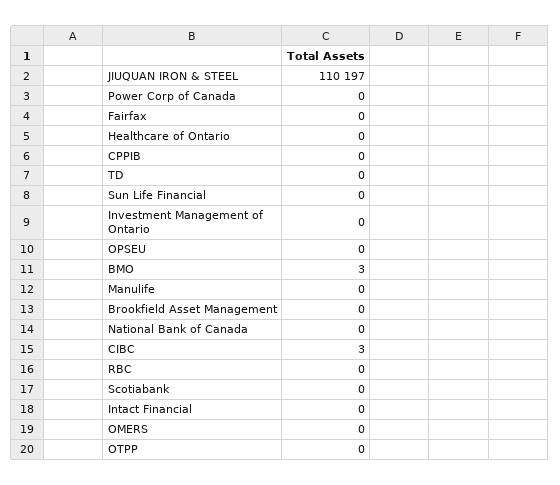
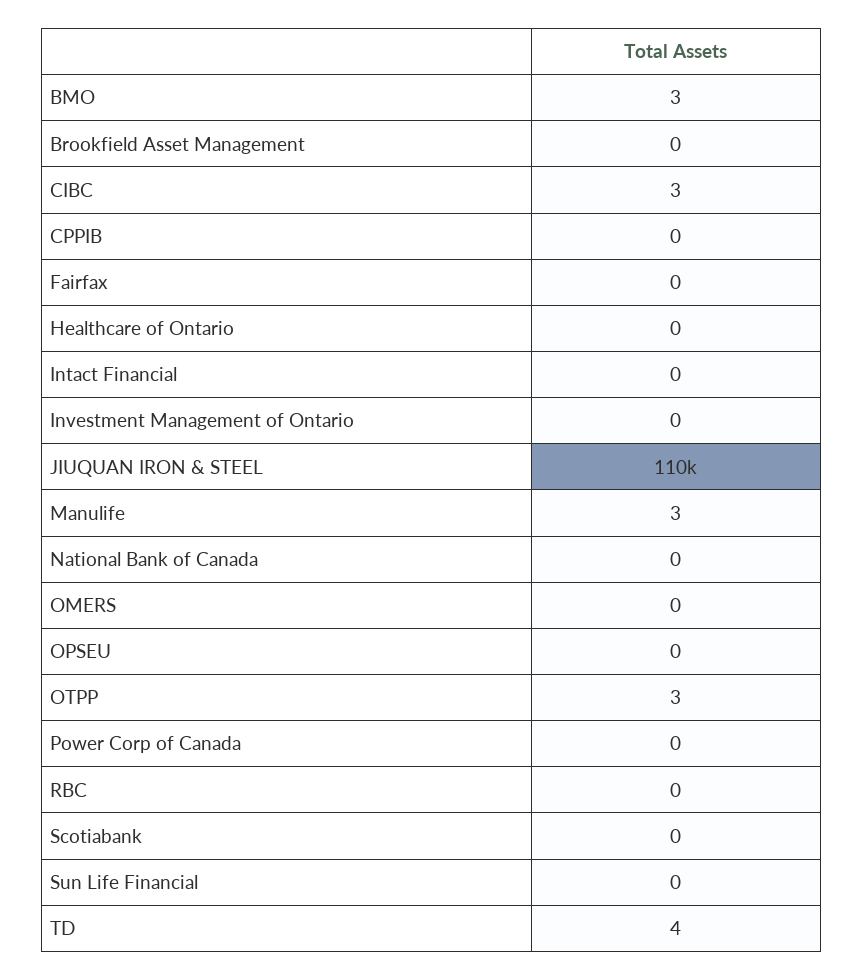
  {
    "JIUQUAN IRON & STEEL": 110197,
    "Power Corp of Canada": 0,
    "Fairfax": 0,
    "Healthcare of Ontario": 0,
    "CPPIB": 0,
-   "TD": 0,
+   "TD": 4,
    "Sun Life Financial": 0,
    "Investment Management of Ontario": 0,
    "OPSEU": 0,
    "BMO": 3,
-   "Manulife": 0,
+   "Manulife": 3,
    "Brookfield Asset Management": 0,
    "National Bank of Canada": 0,
    "CIBC": 3,
    "RBC": 0,
    "Scotiabank": 0,
    "Intact Financial": 0,
    "OMERS": 0,
-   "OTPP": 0
+   "OTPP": 3
  }

